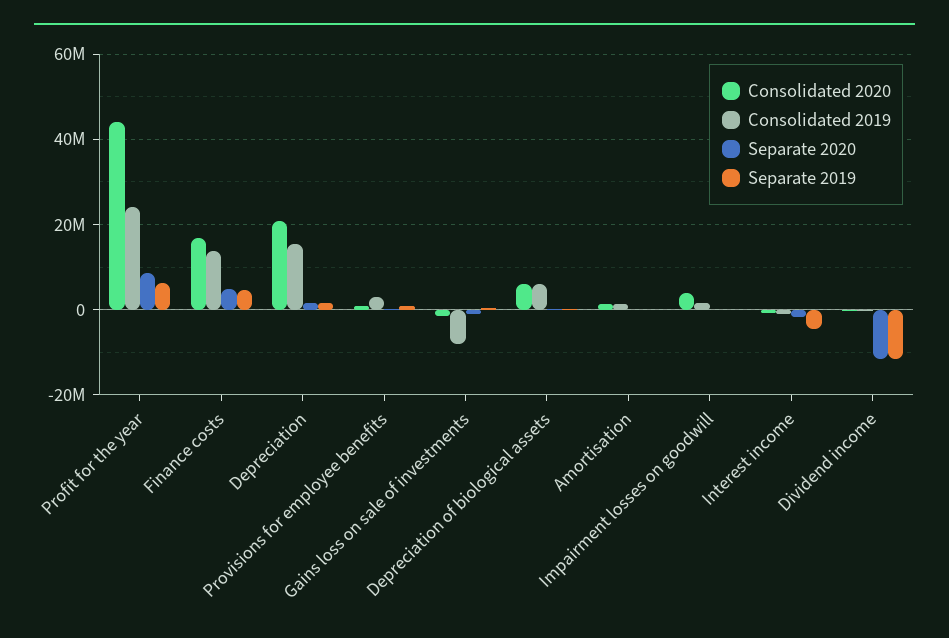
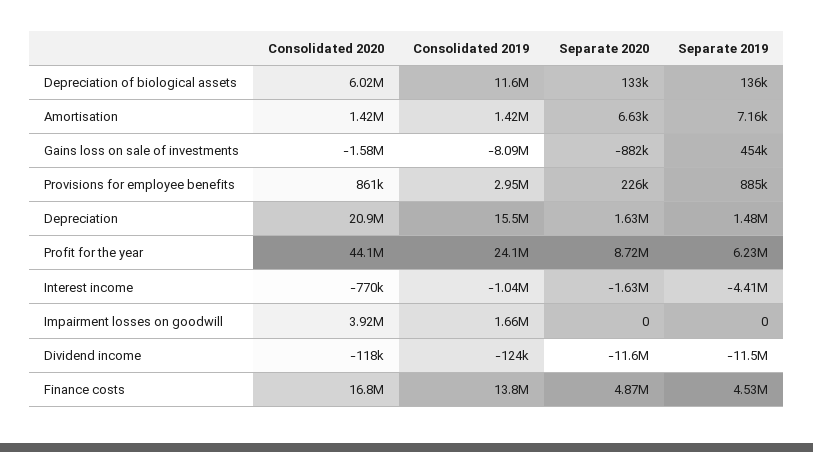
  {
    "Consolidated 2020": {
      "Profit for the year": 44100000,
      "Finance costs": 16800000,
      "Depreciation": 20900000,
      "Provisions for employee benefits": 861000,
      "Gains loss on sale of investments": -1580000,
      "Depreciation of biological assets": 6020000,
      "Amortisation": 1420000,
      "Impairment losses on goodwill": 3920000,
      "Interest income": -770000,
      "Dividend income": -118000
    },
    "Consolidated 2019": {
      "Profit for the year": 24100000,
      "Finance costs": 13800000,
      "Depreciation": 15500000,
      "Provisions for employee benefits": 2950000,
      "Gains loss on sale of investments": -8090000,
-     "Depreciation of biological assets": 6000000,
+     "Depreciation of biological assets": 11600000,
      "Amortisation": 1420000,
      "Impairment losses on goodwill": 1660000,
      "Interest income": -1040000,
      "Dividend income": -124000
    },
    "Separate 2020": {
      "Profit for the year": 8720000,
      "Finance costs": 4870000,
      "Depreciation": 1630000,
      "Provisions for employee benefits": 226000,
      "Gains loss on sale of investments": -882000,
      "Depreciation of biological assets": 133000,
      "Amortisation": 6630,
      "Impairment losses on goodwill": 0,
      "Interest income": -1630000,
      "Dividend income": -11600000
    },
    "Separate 2019": {
      "Profit for the year": 6230000,
      "Finance costs": 4530000,
      "Depreciation": 1480000,
      "Provisions for employee benefits": 885000,
      "Gains loss on sale of investments": 454000,
      "Depreciation of biological assets": 136000,
      "Amortisation": 7160,
      "Impairment losses on goodwill": 0,
      "Interest income": -4410000,
      "Dividend income": -11500000
    }
  }

